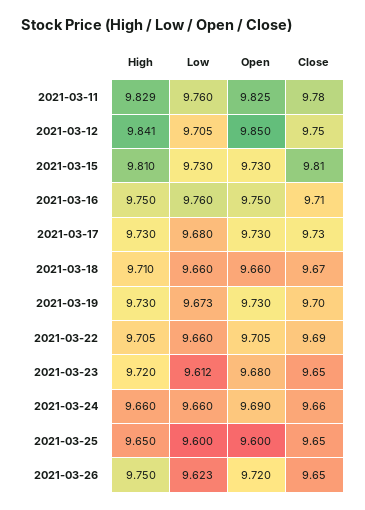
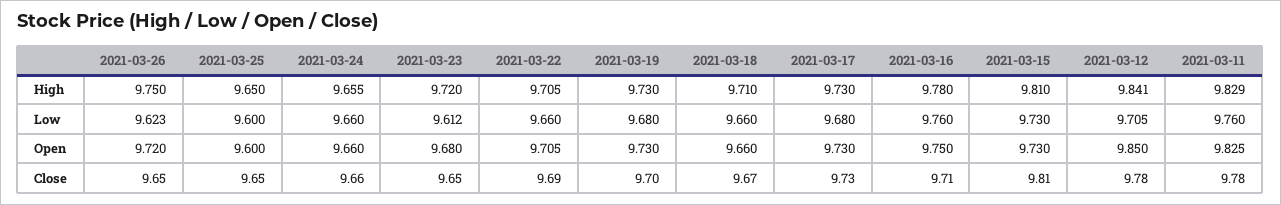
  {
    "High": {
      "2021-03-11": 9.829,
      "2021-03-12": 9.841,
      "2021-03-15": 9.81,
-     "2021-03-16": 9.75,
+     "2021-03-16": 9.78,
      "2021-03-17": 9.73,
      "2021-03-18": 9.71,
      "2021-03-19": 9.73,
      "2021-03-22": 9.705,
      "2021-03-23": 9.72,
-     "2021-03-24": 9.66,
+     "2021-03-24": 9.655,
      "2021-03-25": 9.65,
      "2021-03-26": 9.75
    },
    "Low": {
      "2021-03-11": 9.76,
      "2021-03-12": 9.705,
      "2021-03-15": 9.73,
      "2021-03-16": 9.76,
      "2021-03-17": 9.68,
      "2021-03-18": 9.66,
-     "2021-03-19": 9.673,
+     "2021-03-19": 9.68,
      "2021-03-22": 9.66,
      "2021-03-23": 9.612,
      "2021-03-24": 9.66,
      "2021-03-25": 9.6,
      "2021-03-26": 9.623
    },
    "Open": {
      "2021-03-11": 9.825,
      "2021-03-12": 9.85,
      "2021-03-15": 9.73,
      "2021-03-16": 9.75,
      "2021-03-17": 9.73,
      "2021-03-18": 9.66,
      "2021-03-19": 9.73,
      "2021-03-22": 9.705,
      "2021-03-23": 9.68,
-     "2021-03-24": 9.69,
+     "2021-03-24": 9.66,
      "2021-03-25": 9.6,
      "2021-03-26": 9.72
    },
    "Close": {
      "2021-03-11": 9.78,
-     "2021-03-12": 9.75,
+     "2021-03-12": 9.78,
      "2021-03-15": 9.81,
      "2021-03-16": 9.71,
      "2021-03-17": 9.73,
      "2021-03-18": 9.67,
      "2021-03-19": 9.7,
      "2021-03-22": 9.69,
      "2021-03-23": 9.65,
      "2021-03-24": 9.66,
      "2021-03-25": 9.65,
      "2021-03-26": 9.65
    }
  }

